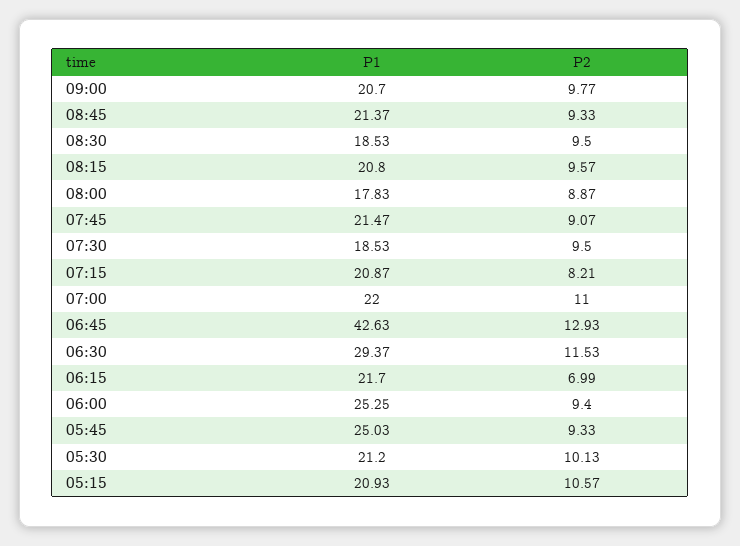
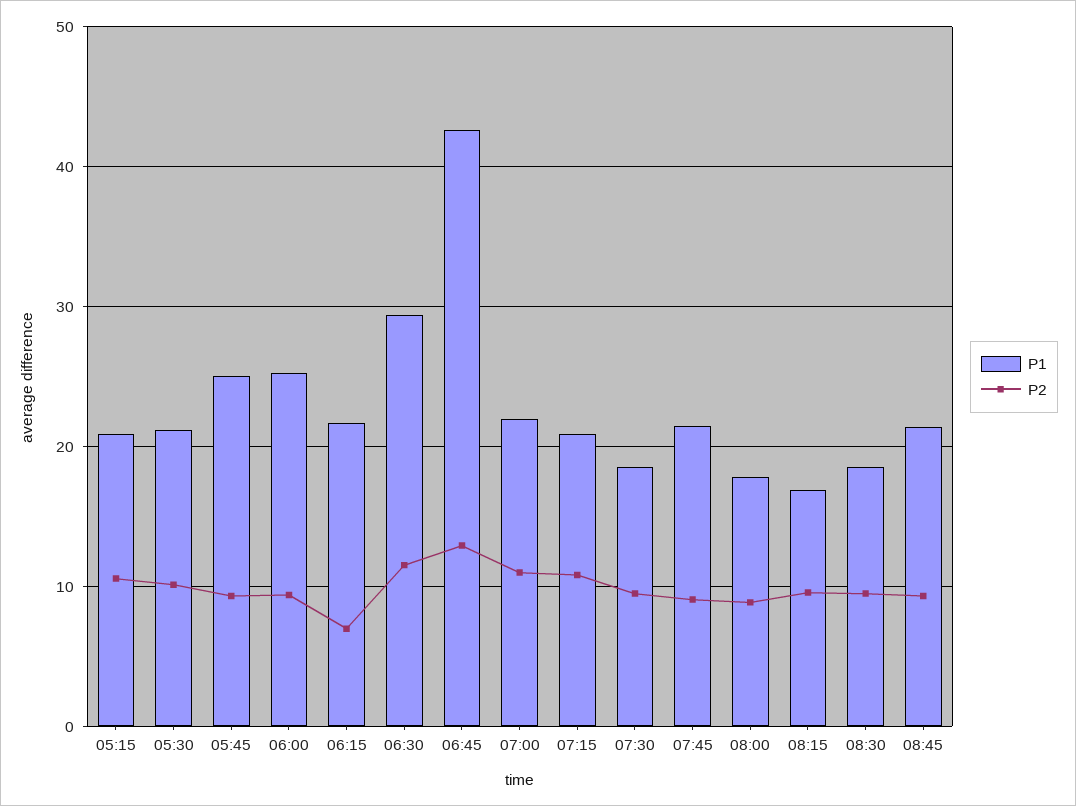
  {
    "P1": {
-     "09:00": 20.7,
      "08:45": 21.37,
      "08:30": 18.53,
-     "08:15": 20.8,
+     "08:15": 17,
      "08:00": 17.83,
      "07:45": 21.47,
      "07:30": 18.53,
      "07:15": 20.87,
      "07:00": 22,
      "06:45": 42.63,
      "06:30": 29.37,
      "06:15": 21.7,
      "06:00": 25.25,
      "05:45": 25.03,
      "05:30": 21.2,
      "05:15": 20.93
    },
    "P2": {
-     "09:00": 9.77,
      "08:45": 9.33,
      "08:30": 9.5,
      "08:15": 9.57,
      "08:00": 8.87,
      "07:45": 9.07,
      "07:30": 9.5,
-     "07:15": 8.21,
+     "07:15": 11,
      "07:00": 11,
      "06:45": 12.93,
      "06:30": 11.53,
      "06:15": 6.99,
      "06:00": 9.4,
      "05:45": 9.33,
      "05:30": 10.13,
      "05:15": 10.57
    }
  }

